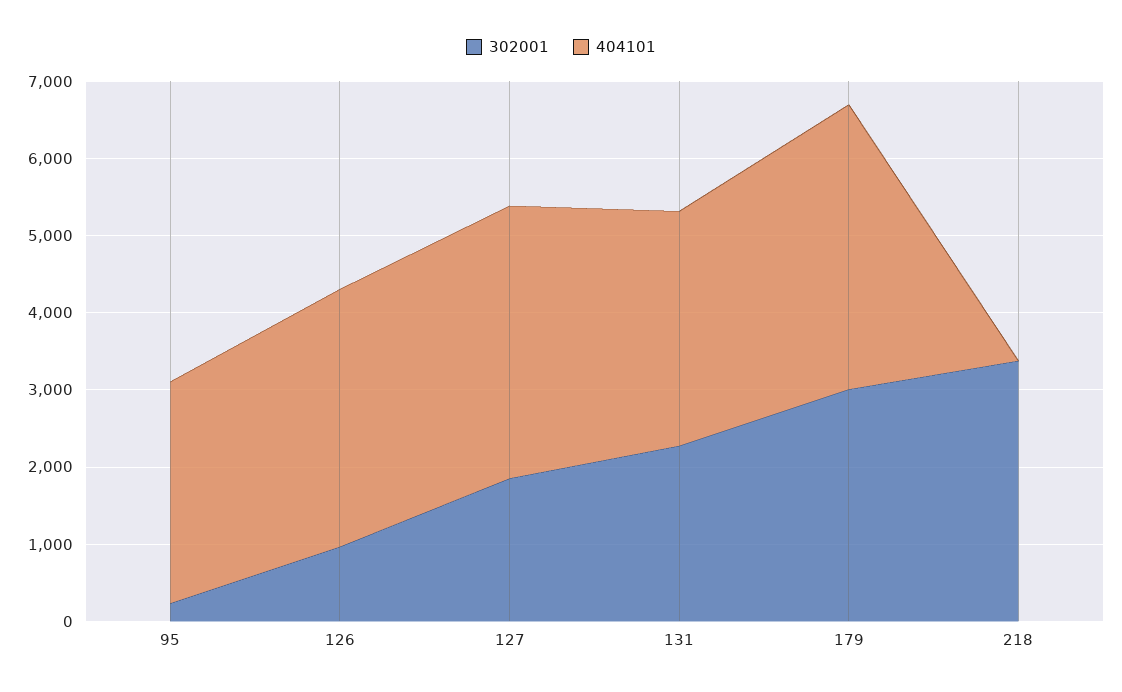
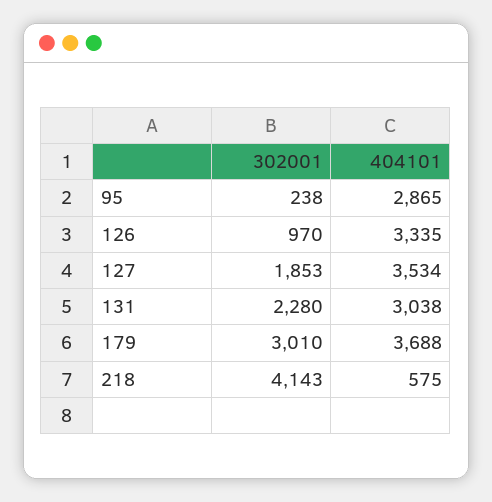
  {
    "302001": {
      "95": 238,
      "126": 970,
      "127": 1853,
      "131": 2280,
      "179": 3010,
-     "218": 3400
+     "218": 4143
    },
    "404101": {
      "95": 2865,
      "126": 3335,
      "127": 3534,
      "131": 3038,
      "179": 3688,
-     "218": 0
+     "218": 575
    }
  }

